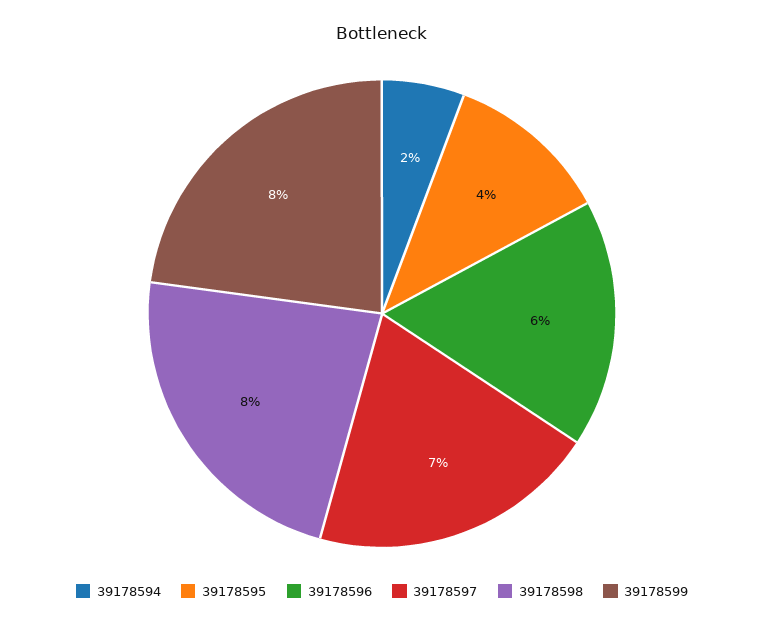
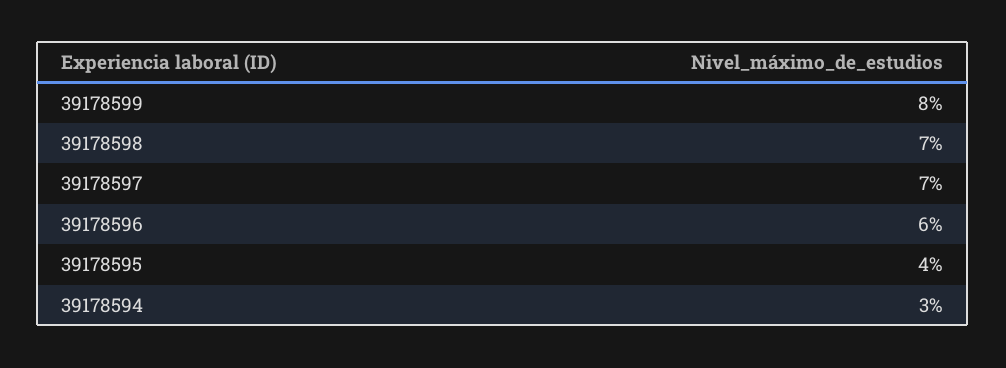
  {
-   "39178594": 2,
+   "39178594": 3,
    "39178595": 4,
    "39178596": 6,
    "39178597": 7,
-   "39178598": 8,
+   "39178598": 7,
    "39178599": 8
  }

